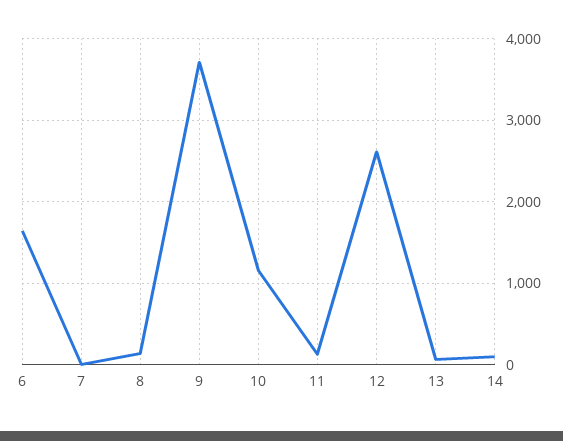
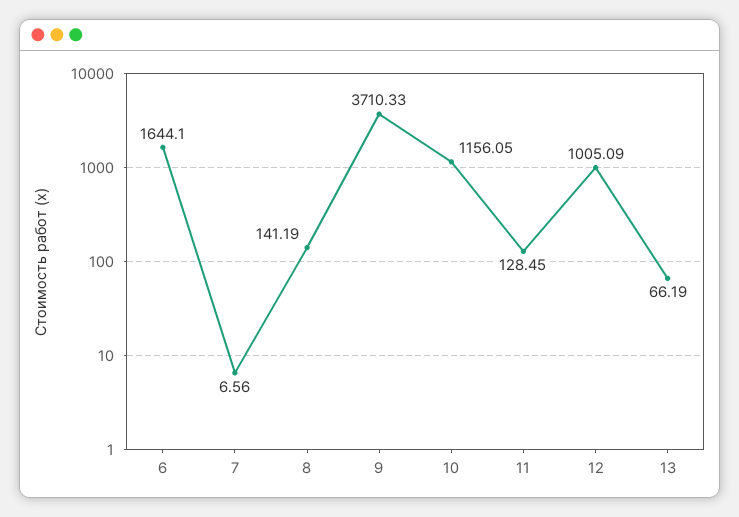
  {
    "6": 1644.1,
    "7": 6.56,
    "8": 141.19,
    "9": 3710.33,
    "10": 1156.05,
    "11": 128.45,
-   "12": 2600,
+   "12": 1005.09,
-   "13": 66.19,
+   "13": 66.19
-   "14": 100
  }

